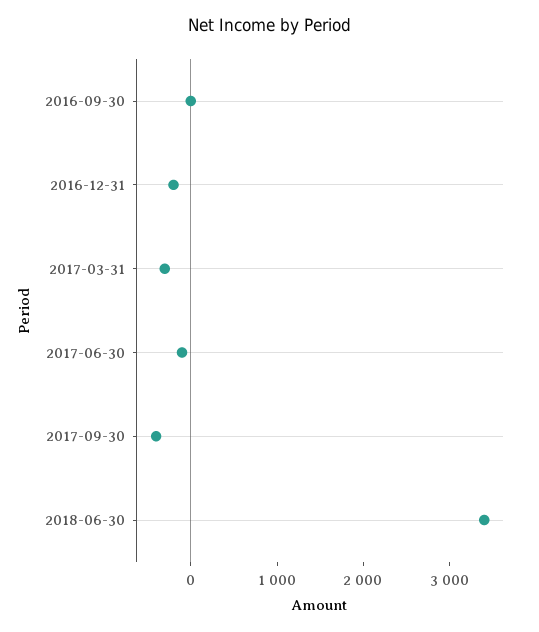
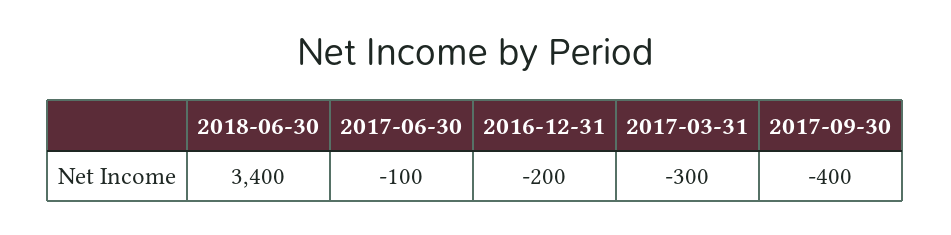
  {
-   "2016-09-30": 0,
    "2016-12-31": -200,
    "2017-03-31": -300,
    "2017-06-30": -100,
    "2017-09-30": -400,
    "2018-06-30": 3400
  }

